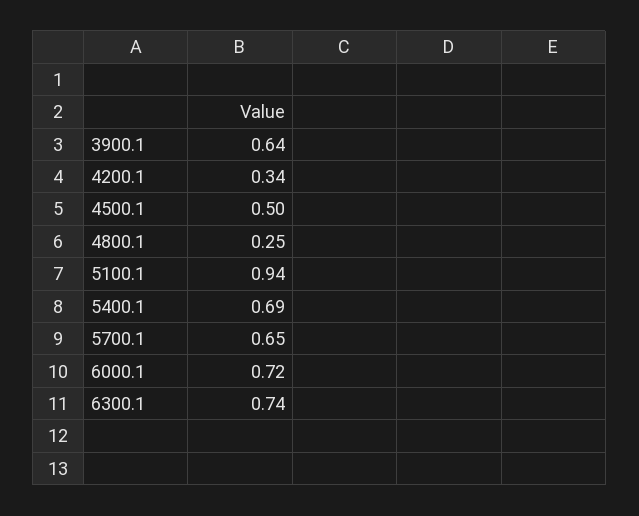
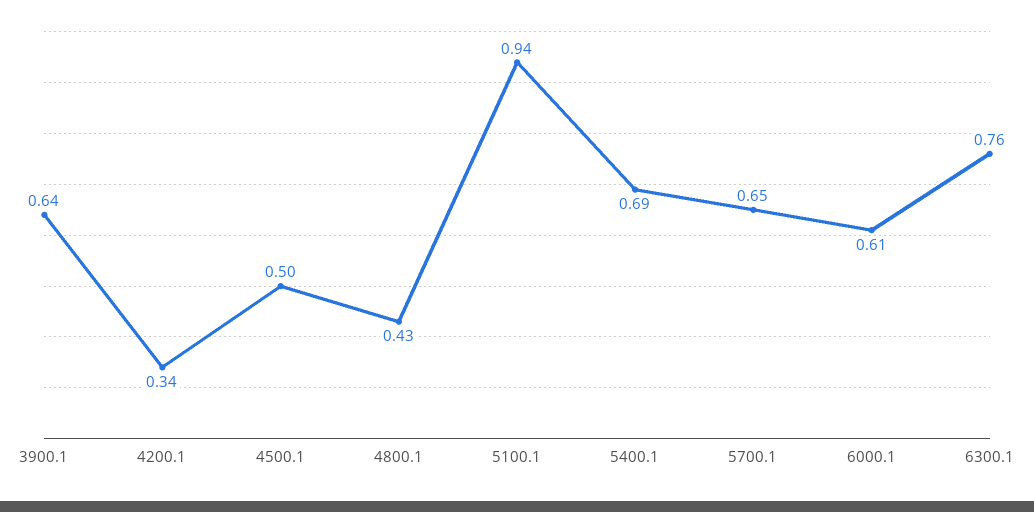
  {
    "3900.1": 0.64,
    "4200.1": 0.34,
    "4500.1": 0.5,
-   "4800.1": 0.25,
+   "4800.1": 0.43,
    "5100.1": 0.94,
    "5400.1": 0.69,
    "5700.1": 0.65,
-   "6000.1": 0.72,
+   "6000.1": 0.61,
-   "6300.1": 0.74
+   "6300.1": 0.76
  }

